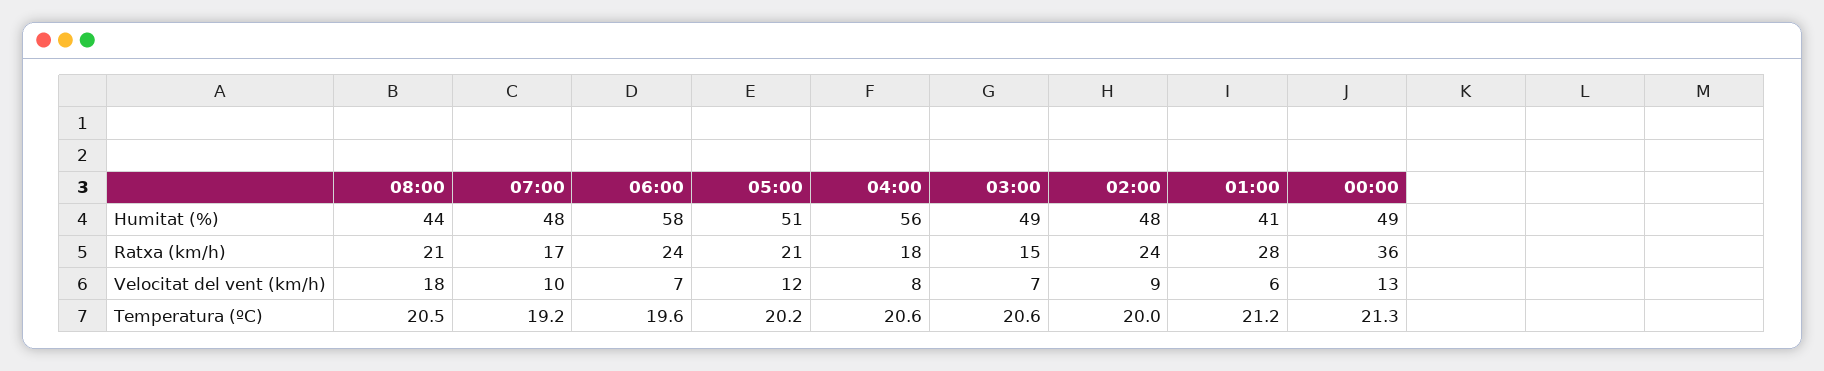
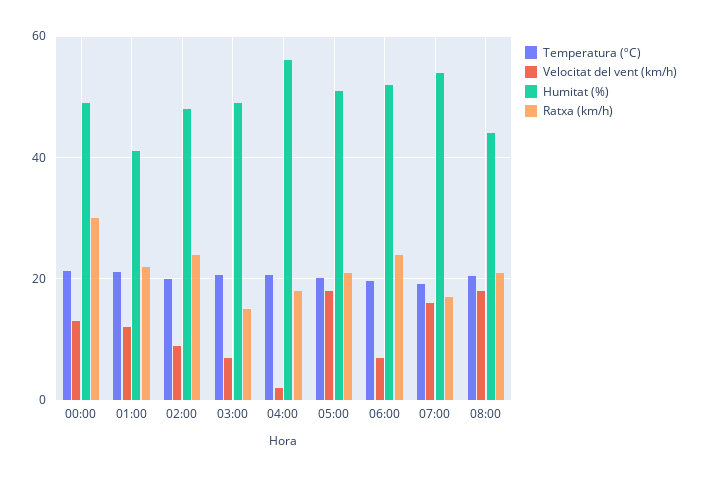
  {
    "Humitat (%)": {
      "08:00": 44,
-     "07:00": 48,
+     "07:00": 54,
-     "06:00": 58,
+     "06:00": 52,
      "05:00": 51,
      "04:00": 56,
      "03:00": 49,
      "02:00": 48,
      "01:00": 41,
      "00:00": 49
    },
    "Ratxa (km/h)": {
      "08:00": 21,
      "07:00": 17,
      "06:00": 24,
      "05:00": 21,
      "04:00": 18,
      "03:00": 15,
      "02:00": 24,
-     "01:00": 28,
+     "01:00": 22,
-     "00:00": 36
+     "00:00": 30
    },
    "Velocitat del vent (km/h)": {
      "08:00": 18,
-     "07:00": 10,
+     "07:00": 16,
      "06:00": 7,
-     "05:00": 12,
+     "05:00": 18,
-     "04:00": 8,
+     "04:00": 2,
      "03:00": 7,
      "02:00": 9,
-     "01:00": 6,
+     "01:00": 12,
      "00:00": 13
    },
    "Temperatura (ºC)": {
      "08:00": 20.5,
      "07:00": 19.2,
      "06:00": 19.6,
      "05:00": 20.2,
      "04:00": 20.6,
      "03:00": 20.6,
      "02:00": 20,
      "01:00": 21.2,
      "00:00": 21.3
    }
  }

